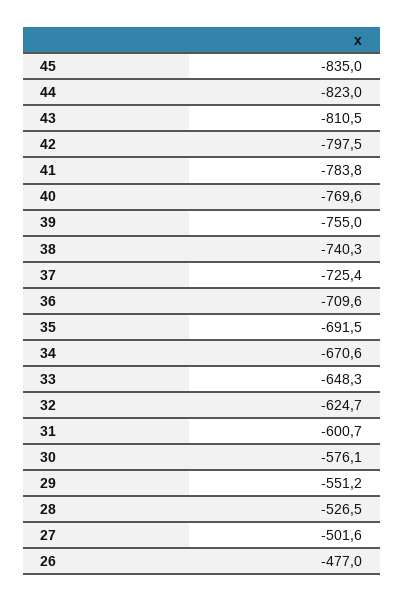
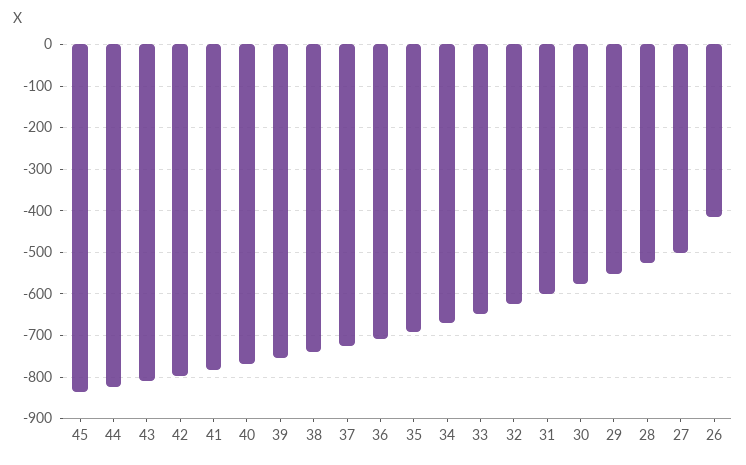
  {
    "45": -835,
    "44": -823,
    "43": -810.5,
    "42": -797.5,
    "41": -783.8,
    "40": -769.6,
    "39": -755,
    "38": -740.3,
    "37": -725.4,
    "36": -709.6,
    "35": -691.5,
    "34": -670.6,
    "33": -648.3,
    "32": -624.7,
    "31": -600.7,
    "30": -576.1,
    "29": -551.2,
    "28": -526.5,
    "27": -501.6,
-   "26": -477
+   "26": -420
  }

